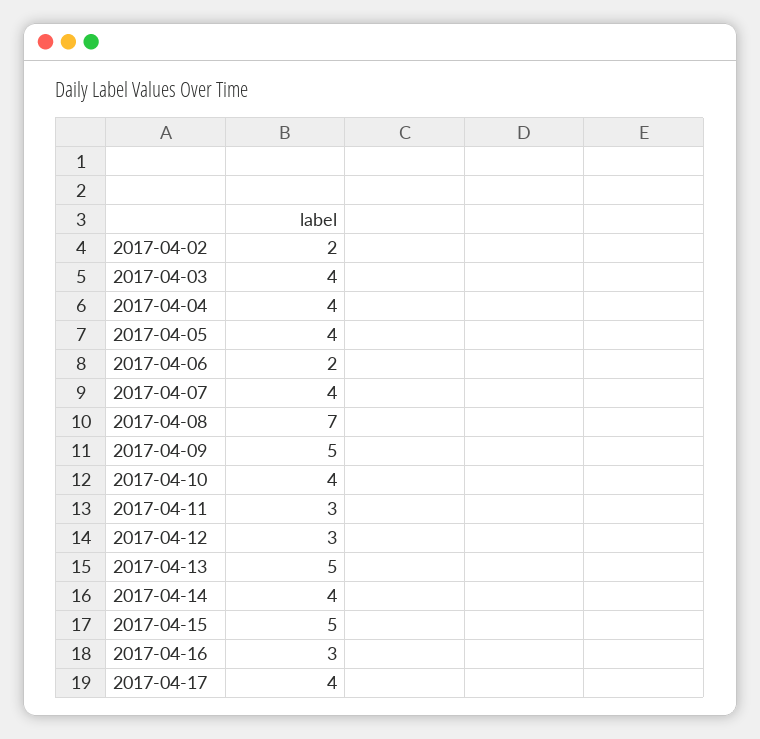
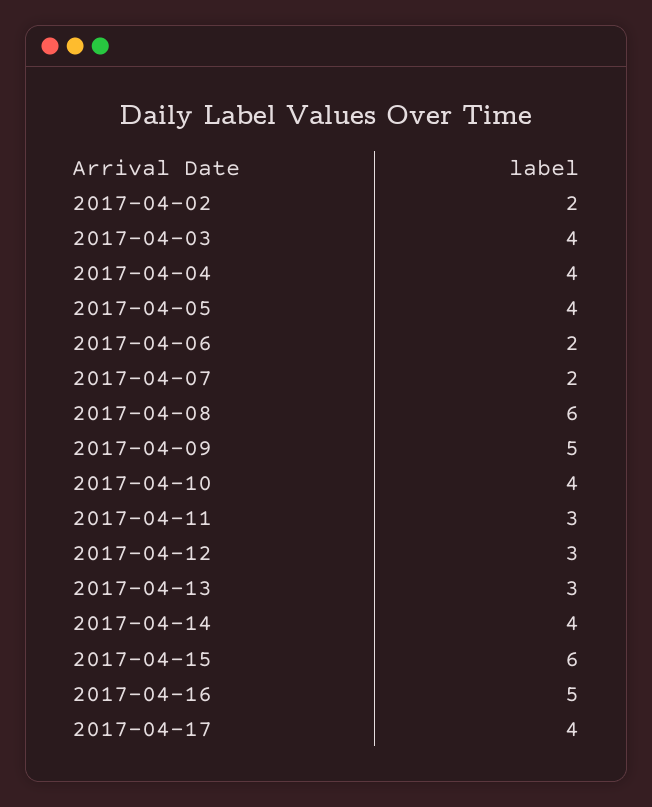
  {
    "2017-04-02": 2,
    "2017-04-03": 4,
    "2017-04-04": 4,
    "2017-04-05": 4,
    "2017-04-06": 2,
-   "2017-04-07": 4,
+   "2017-04-07": 2,
-   "2017-04-08": 7,
+   "2017-04-08": 6,
    "2017-04-09": 5,
    "2017-04-10": 4,
    "2017-04-11": 3,
    "2017-04-12": 3,
-   "2017-04-13": 5,
+   "2017-04-13": 3,
    "2017-04-14": 4,
-   "2017-04-15": 5,
+   "2017-04-15": 6,
-   "2017-04-16": 3,
+   "2017-04-16": 5,
    "2017-04-17": 4
  }

